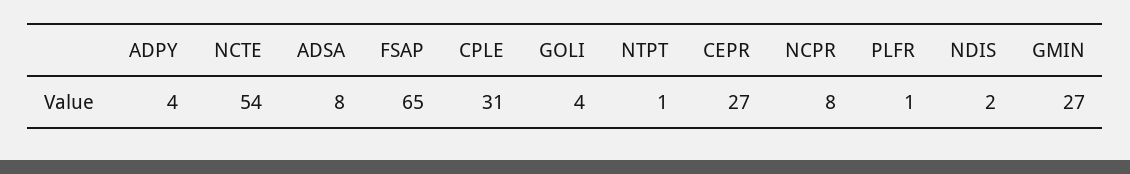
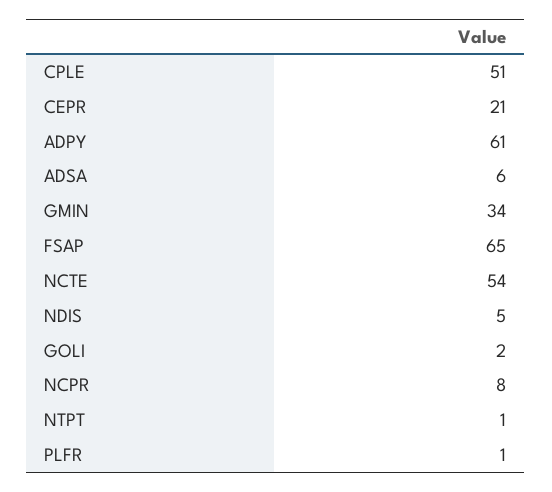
  {
-   "ADPY": 4,
+   "ADPY": 61,
    "NCTE": 54,
-   "ADSA": 8,
+   "ADSA": 6,
    "FSAP": 65,
-   "CPLE": 31,
+   "CPLE": 51,
-   "GOLI": 4,
+   "GOLI": 2,
    "NTPT": 1,
-   "CEPR": 27,
+   "CEPR": 21,
    "NCPR": 8,
    "PLFR": 1,
-   "NDIS": 2,
+   "NDIS": 5,
-   "GMIN": 27
+   "GMIN": 34
  }

